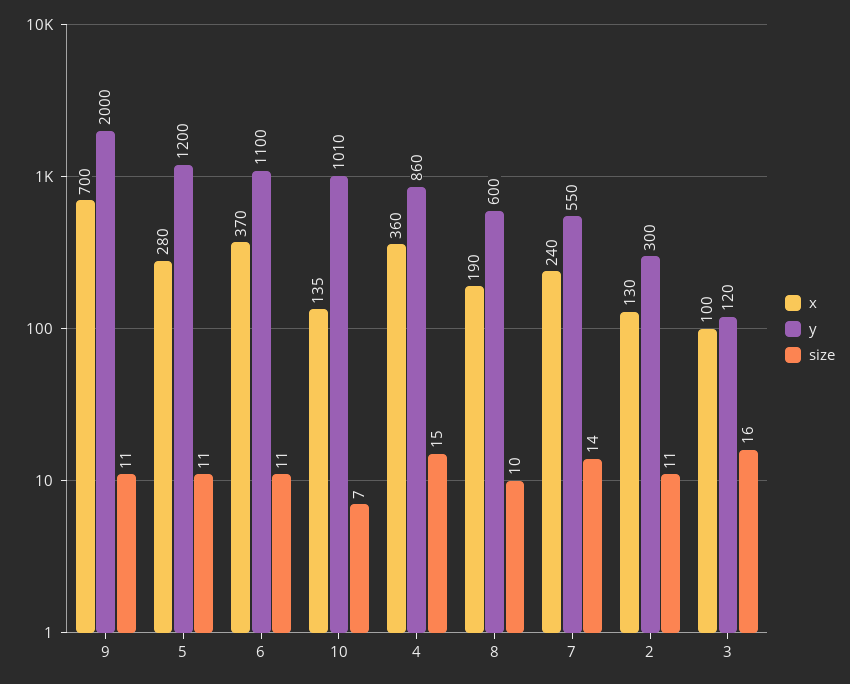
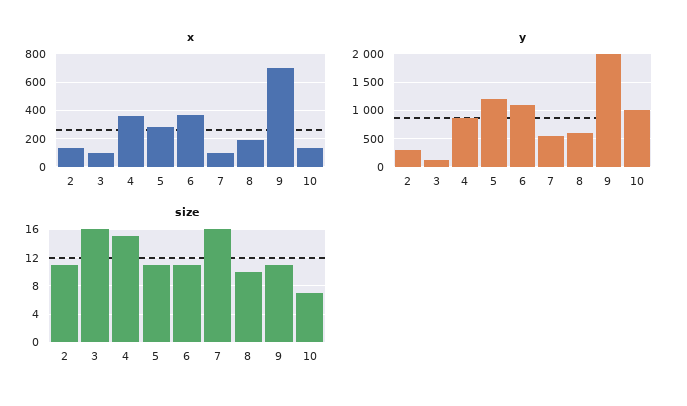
  {
    "x": {
      "9": 700,
      "5": 280,
      "6": 370,
      "10": 135,
      "4": 360,
      "8": 190,
-     "7": 240,
+     "7": 100,
      "2": 130,
      "3": 100
    },
    "y": {
      "9": 2000,
      "5": 1200,
      "6": 1100,
      "10": 1010,
      "4": 860,
      "8": 600,
      "7": 550,
      "2": 300,
      "3": 120
    },
    "size": {
      "9": 11,
      "5": 11,
      "6": 11,
      "10": 7,
      "4": 15,
      "8": 10,
-     "7": 14,
+     "7": 16,
      "2": 11,
      "3": 16
    }
  }

